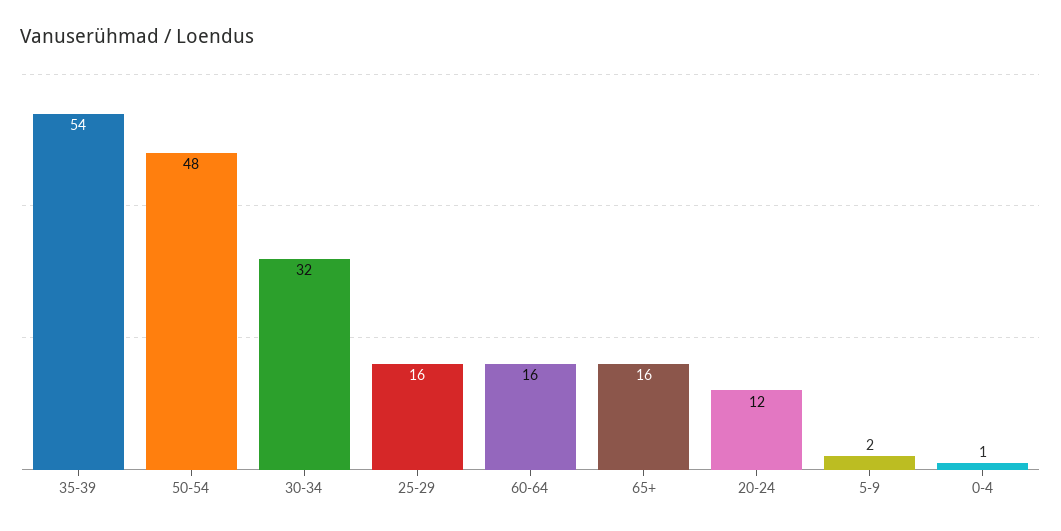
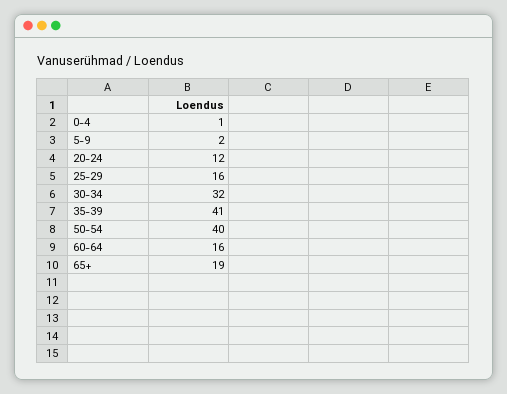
  {
-   "35-39": 54,
+   "35-39": 41,
-   "50-54": 48,
+   "50-54": 40,
    "30-34": 32,
    "25-29": 16,
    "60-64": 16,
-   "65+": 16,
+   "65+": 19,
    "20-24": 12,
    "5-9": 2,
    "0-4": 1
  }

